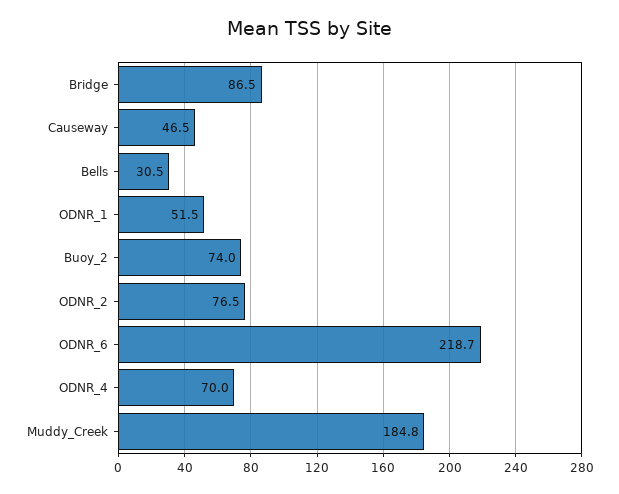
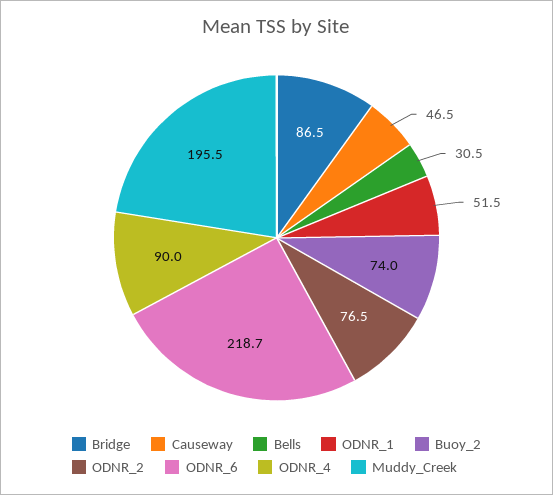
  {
    "Bridge": 86.5,
    "Causeway": 46.5,
    "Bells": 30.5,
    "ODNR_1": 51.5,
    "Buoy_2": 74,
    "ODNR_2": 76.5,
    "ODNR_6": 218.7,
-   "ODNR_4": 70,
+   "ODNR_4": 90,
-   "Muddy_Creek": 184.8
+   "Muddy_Creek": 195.5
  }

